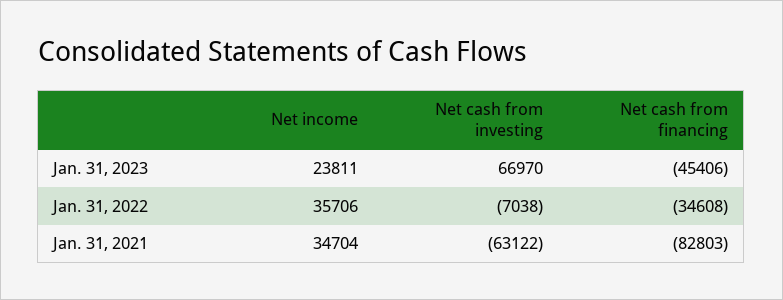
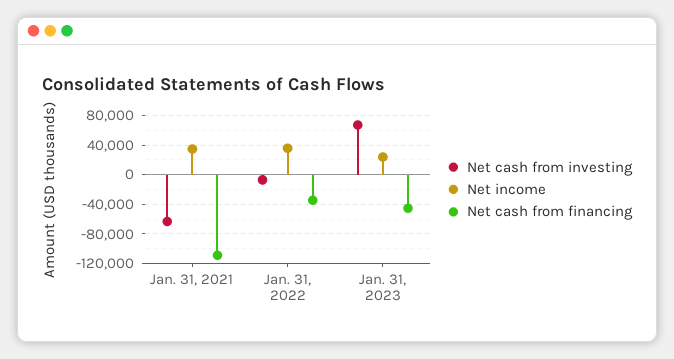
  {
    "Net income": {
      "Jan. 31, 2023": 23811,
      "Jan. 31, 2022": 35706,
      "Jan. 31, 2021": 34704
    },
    "Net cash from investing": {
      "Jan. 31, 2023": 66970,
      "Jan. 31, 2022": -7038,
      "Jan. 31, 2021": -63122
    },
    "Net cash from financing": {
      "Jan. 31, 2023": -45406,
      "Jan. 31, 2022": -34608,
-     "Jan. 31, 2021": -82803
+     "Jan. 31, 2021": -110000
    }
  }

